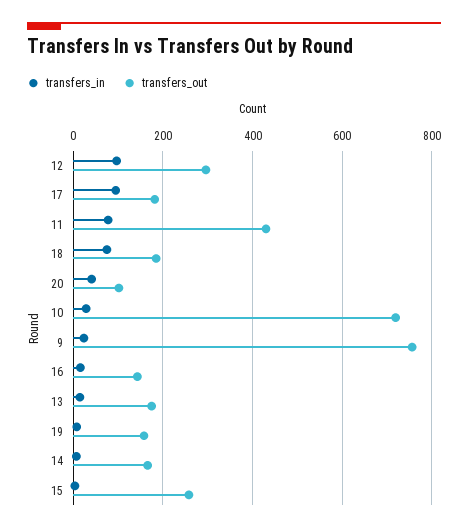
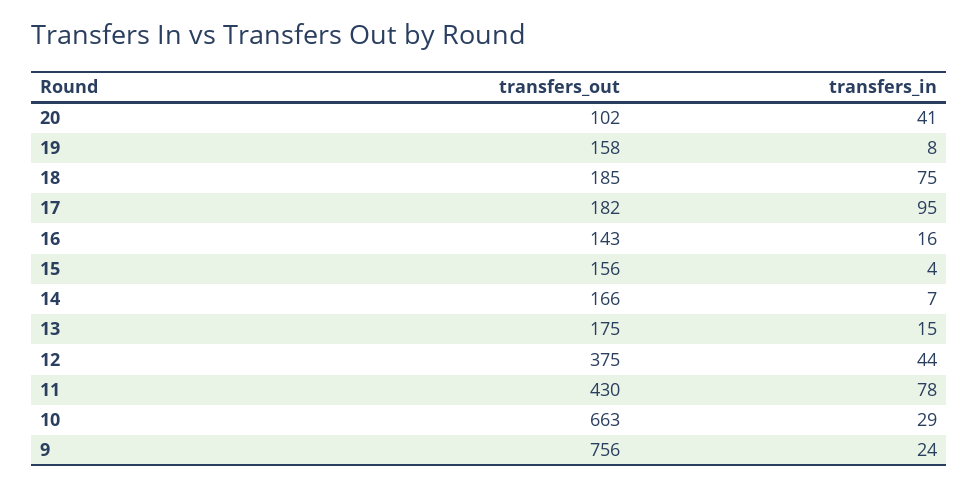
  {
    "transfers_in": {
-     "12": 100,
+     "12": 44,
      "17": 95,
      "11": 78,
      "18": 75,
      "20": 41,
      "10": 29,
      "9": 24,
      "16": 16,
      "13": 15,
      "19": 8,
      "14": 7,
      "15": 4
    },
    "transfers_out": {
-     "12": 300,
+     "12": 375,
      "17": 182,
      "11": 430,
      "18": 185,
      "20": 102,
-     "10": 720,
+     "10": 663,
      "9": 756,
      "16": 143,
      "13": 175,
      "19": 158,
      "14": 166,
-     "15": 260
+     "15": 156
    }
  }

